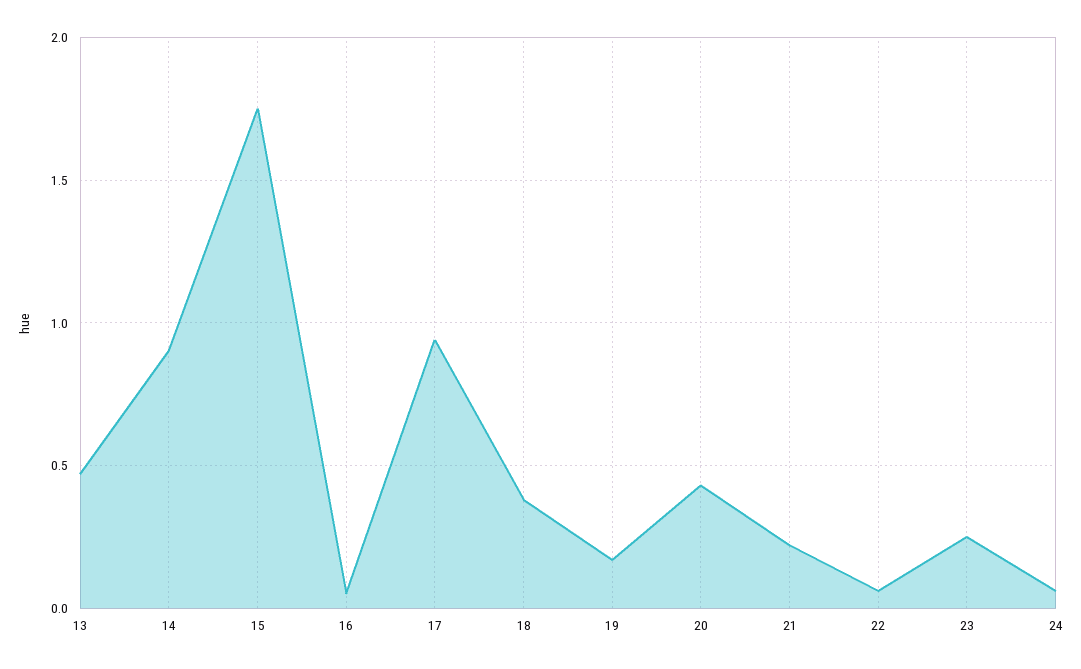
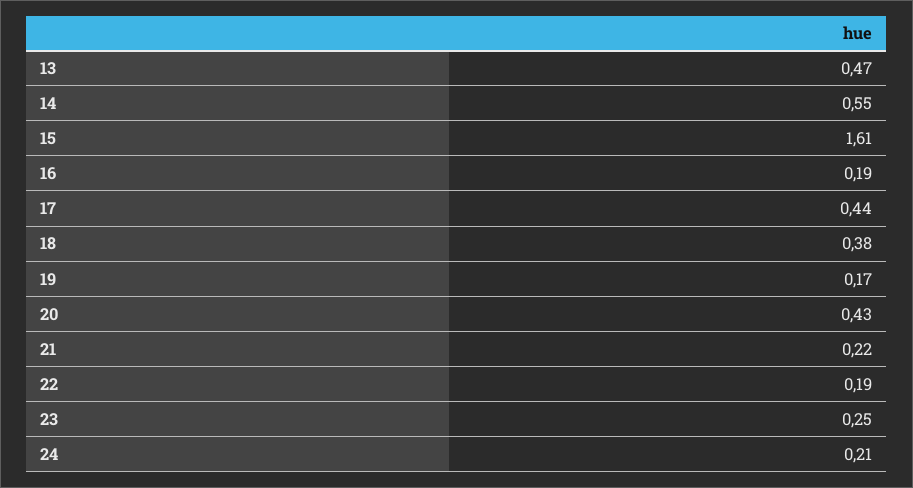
  {
    "13": 0.47,
-   "14": 0.9,
+   "14": 0.55,
-   "15": 1.75,
+   "15": 1.61,
-   "16": 0.05,
+   "16": 0.19,
-   "17": 0.95,
+   "17": 0.44,
    "18": 0.38,
    "19": 0.17,
    "20": 0.43,
    "21": 0.22,
-   "22": 0.05,
+   "22": 0.19,
    "23": 0.25,
-   "24": 0.05
+   "24": 0.21
  }

